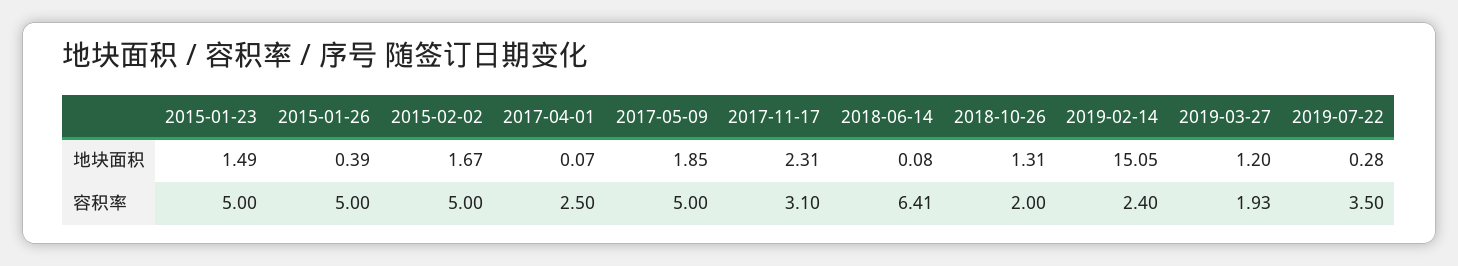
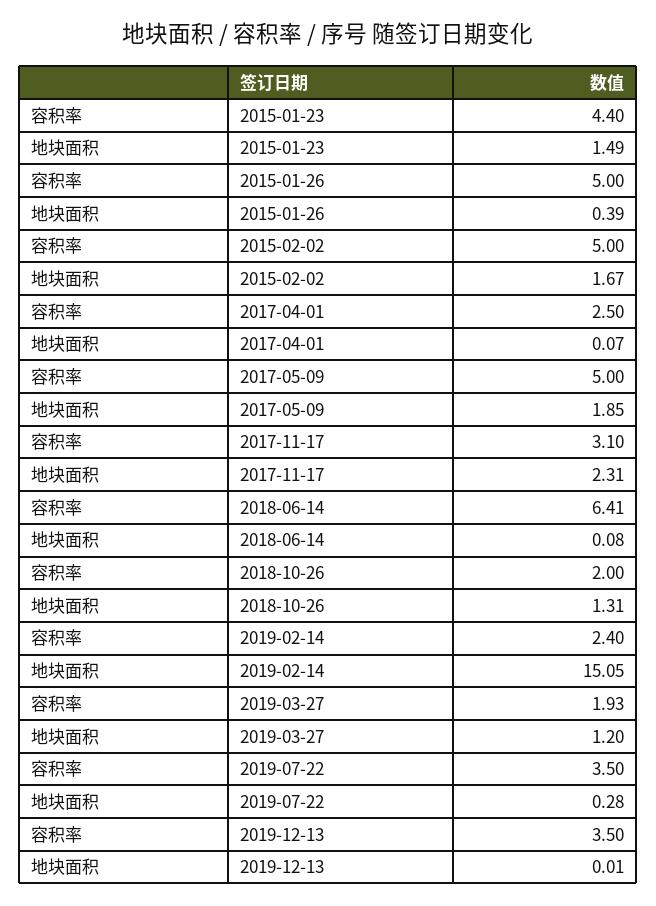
  {
    "2015-01-23": {
      "地块面积": 1.49,
-     "容积率": 5
+     "容积率": 4.4
    },
    "2015-01-26": {
      "地块面积": 0.39,
      "容积率": 5
    },
    "2015-02-02": {
      "地块面积": 1.67,
      "容积率": 5
    },
    "2017-04-01": {
      "地块面积": 0.07,
      "容积率": 2.5
    },
    "2017-05-09": {
      "地块面积": 1.85,
      "容积率": 5
    },
    "2017-11-17": {
      "地块面积": 2.31,
      "容积率": 3.1
    },
    "2018-06-14": {
      "地块面积": 0.08,
      "容积率": 6.41
    },
    "2018-10-26": {
      "地块面积": 1.31,
      "容积率": 2
    },
    "2019-02-14": {
      "地块面积": 15.05,
      "容积率": 2.4
    },
    "2019-03-27": {
      "地块面积": 1.2,
      "容积率": 1.93
    },
    "2019-07-22": {
      "地块面积": 0.28,
      "容积率": 3.5
-   }
+   },
+   "2019-12-13": {
+     "容积率": 3.5,
+     "地块面积": 0.01
+   }
  }

